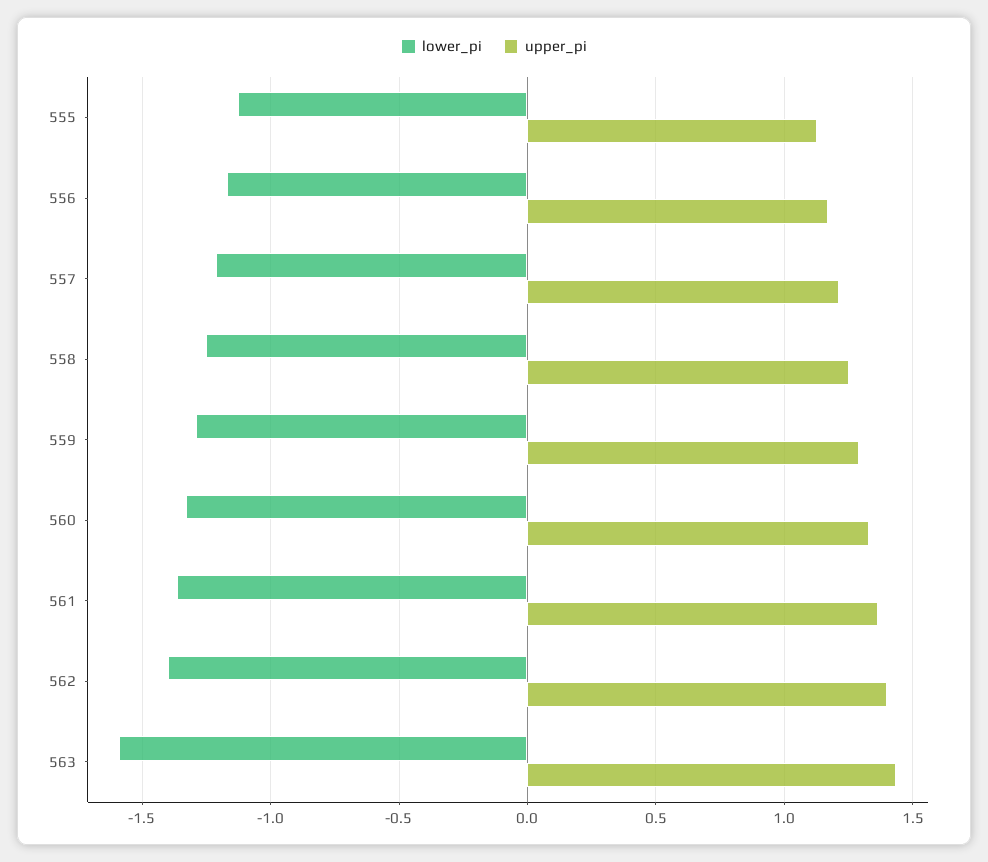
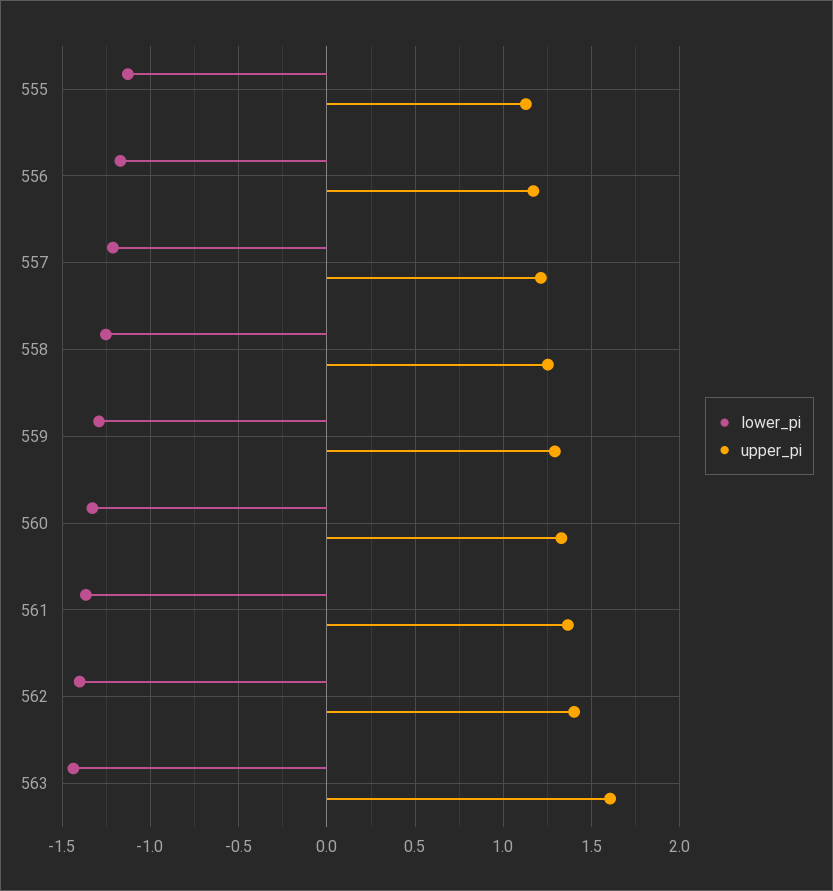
  {
    "lower_pi": {
      "555": -1.15,
      "556": -1.15,
      "557": -1.2,
      "558": -1.25,
      "559": -1.3,
      "560": -1.35,
      "561": -1.35,
      "562": -1.4,
-     "563": -1.6
+     "563": -1.45
    },
    "upper_pi": {
      "555": 1.15,
      "556": 1.15,
      "557": 1.2,
      "558": 1.25,
      "559": 1.3,
      "560": 1.35,
      "561": 1.35,
      "562": 1.4,
-     "563": 1.45
+     "563": 1.6
    }
  }

